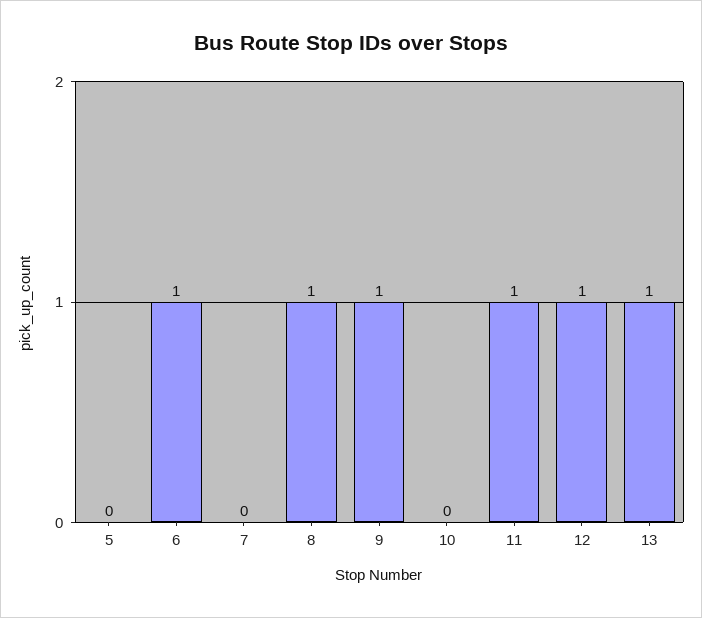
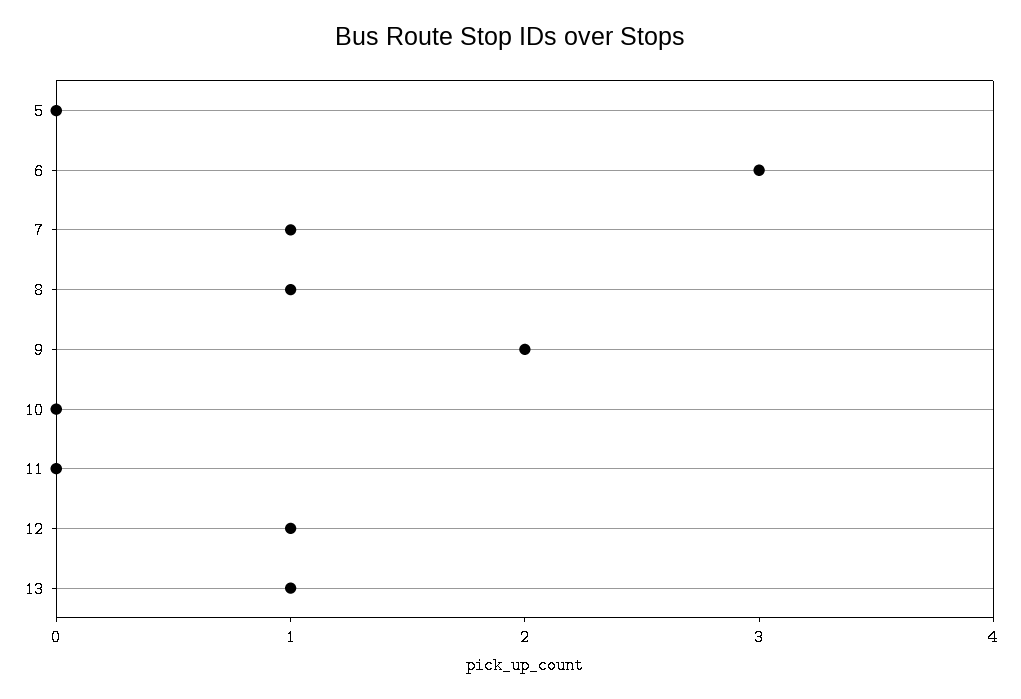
  {
    "5": 0,
-   "6": 1,
+   "6": 3,
-   "7": 0,
+   "7": 1,
    "8": 1,
-   "9": 1,
+   "9": 2,
    "10": 0,
-   "11": 1,
+   "11": 0,
    "12": 1,
    "13": 1
  }

